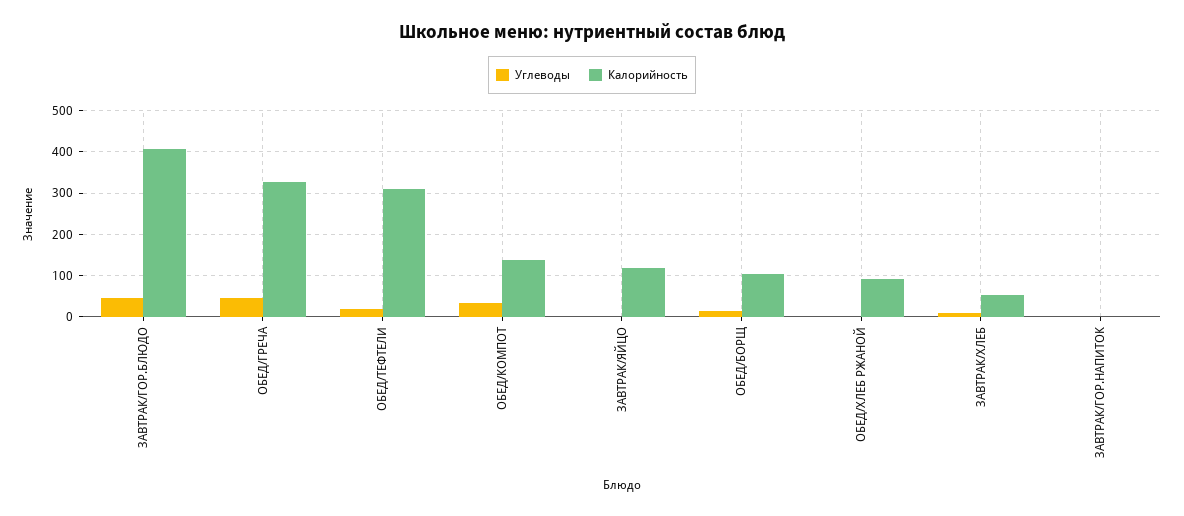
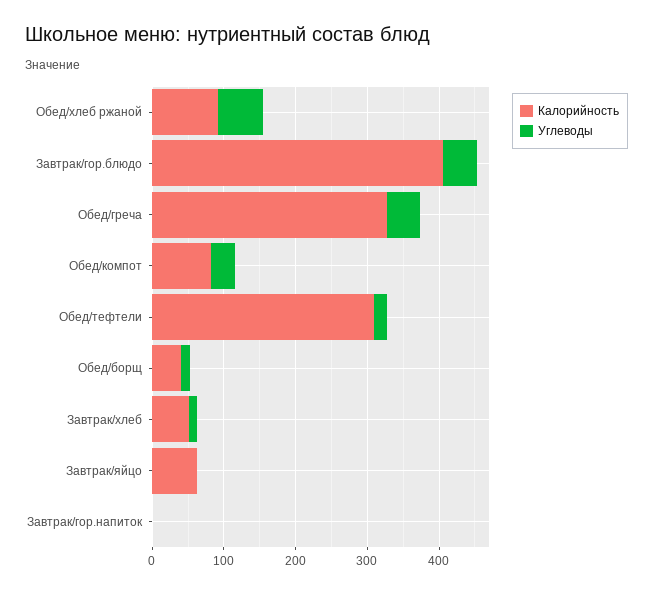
  {
    "Углеводы": {
      "ЗАВТРАК/ГОР.БЛЮДО": 40,
      "ОБЕД/ГРЕЧА": 40,
      "ОБЕД/ТЕФТЕЛИ": 20,
      "ОБЕД/КОМПОТ": 40,
      "ЗАВТРАК/ЯЙЦО": 0,
      "ОБЕД/БОРЩ": 20,
-     "ОБЕД/ХЛЕБ РЖАНОЙ": 0,
+     "ОБЕД/ХЛЕБ РЖАНОЙ": 60,
      "ЗАВТРАК/ХЛЕБ": 20,
      "ЗАВТРАК/ГОР.НАПИТОК": 0
    },
    "Калорийность": {
      "ЗАВТРАК/ГОР.БЛЮДО": 400,
      "ОБЕД/ГРЕЧА": 320,
      "ОБЕД/ТЕФТЕЛИ": 300,
-     "ОБЕД/КОМПОТ": 140,
+     "ОБЕД/КОМПОТ": 80,
-     "ЗАВТРАК/ЯЙЦО": 120,
+     "ЗАВТРАК/ЯЙЦО": 60,
-     "ОБЕД/БОРЩ": 100,
+     "ОБЕД/БОРЩ": 40,
      "ОБЕД/ХЛЕБ РЖАНОЙ": 100,
      "ЗАВТРАК/ХЛЕБ": 60,
      "ЗАВТРАК/ГОР.НАПИТОК": 0
    }
  }

